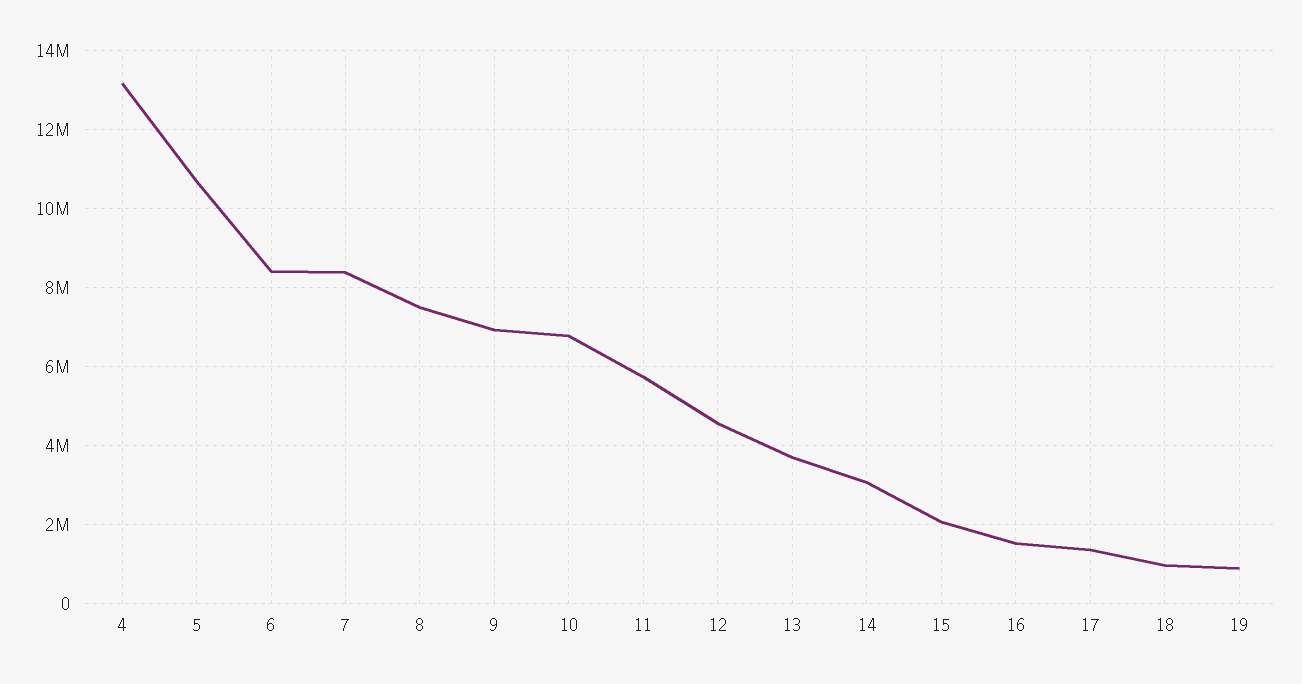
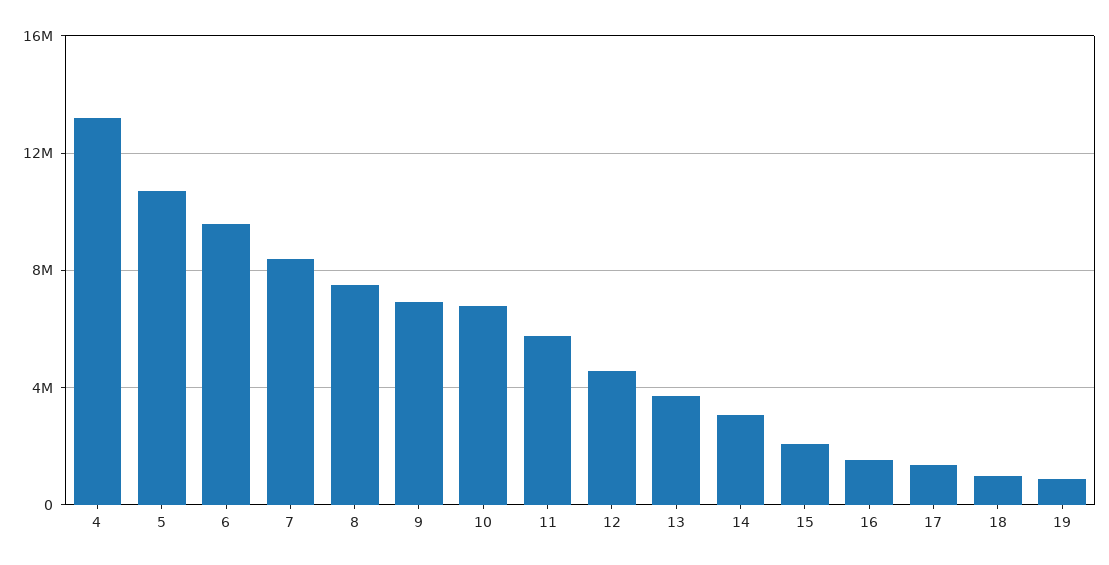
  {
    "4": 13200000,
    "5": 10600000,
-   "6": 8400000,
+   "6": 9500000,
    "7": 8400000,
    "8": 7600000,
    "9": 7000000,
    "10": 6800000,
    "11": 5800000,
    "12": 4600000,
    "13": 3800000,
    "14": 3000000,
    "15": 2000000,
    "16": 1600000,
    "17": 1400000,
    "18": 1000000,
    "19": 800000
  }

